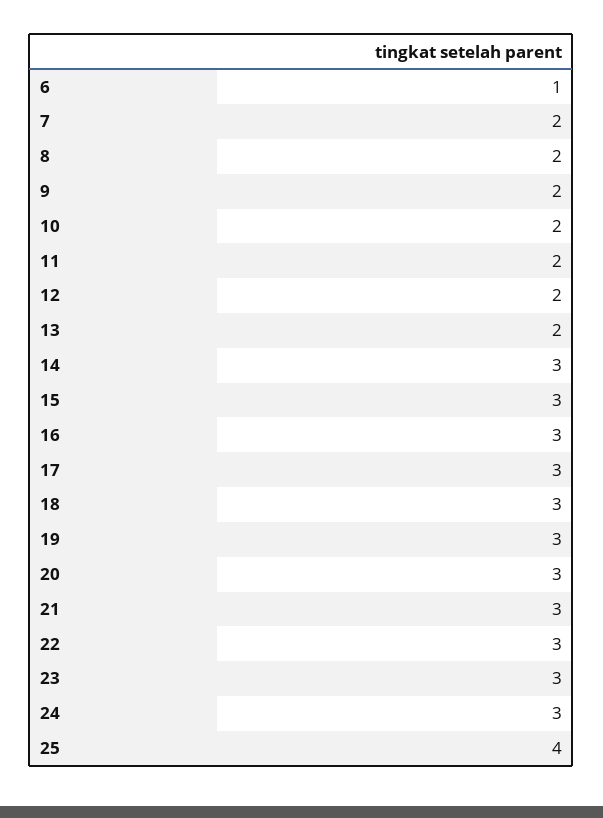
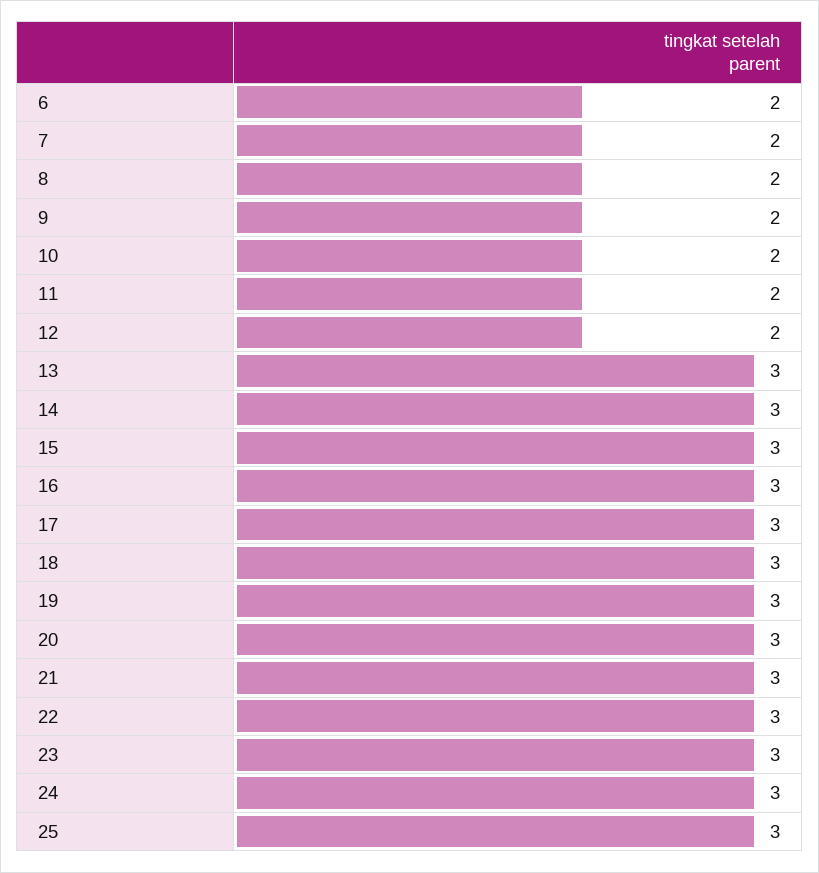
  {
-   "6": 1,
+   "6": 2,
    "7": 2,
    "8": 2,
    "9": 2,
    "10": 2,
    "11": 2,
    "12": 2,
-   "13": 2,
+   "13": 3,
    "14": 3,
    "15": 3,
    "16": 3,
    "17": 3,
    "18": 3,
    "19": 3,
    "20": 3,
    "21": 3,
    "22": 3,
    "23": 3,
    "24": 3,
-   "25": 4
+   "25": 3
  }

